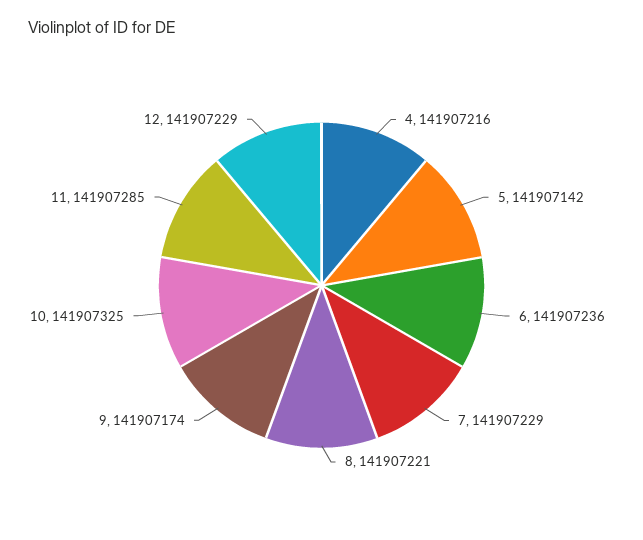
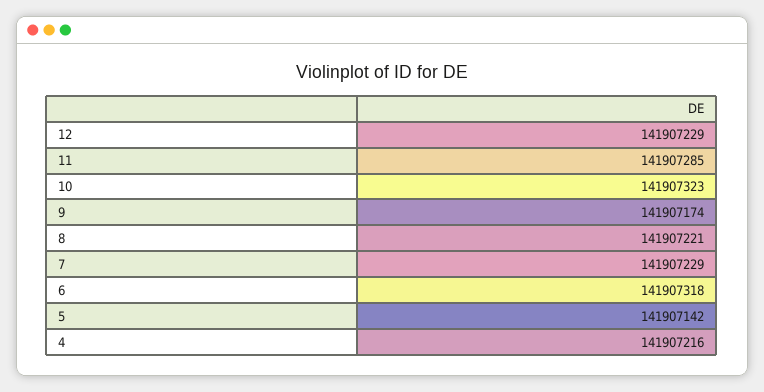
  {
    "4": 141907216,
    "5": 141907142,
-   "6": 141907236,
+   "6": 141907318,
    "7": 141907229,
    "8": 141907221,
    "9": 141907174,
-   "10": 141907325,
+   "10": 141907323,
    "11": 141907285,
    "12": 141907229
  }

